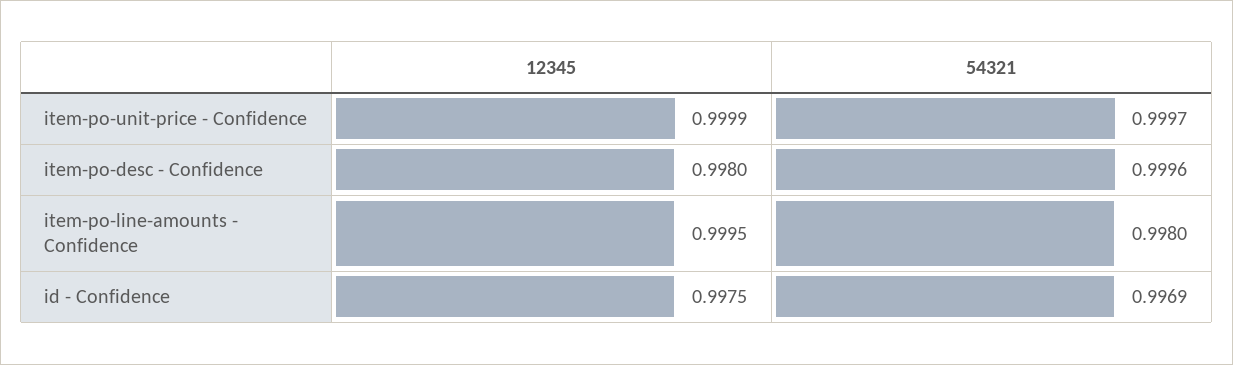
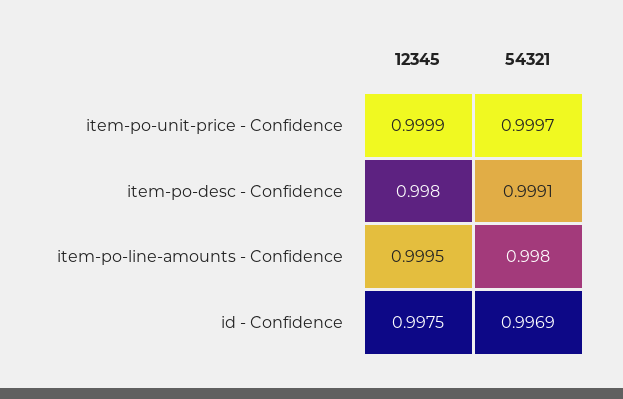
  {
    "12345": {
      "item-po-unit-price - Confidence": 0.9999,
      "item-po-desc - Confidence": 0.998,
      "item-po-line-amounts - Confidence": 0.9995,
      "id - Confidence": 0.9975
    },
    "54321": {
      "item-po-unit-price - Confidence": 0.9997,
-     "item-po-desc - Confidence": 0.9996,
+     "item-po-desc - Confidence": 0.9991,
      "item-po-line-amounts - Confidence": 0.998,
      "id - Confidence": 0.9969
    }
  }

